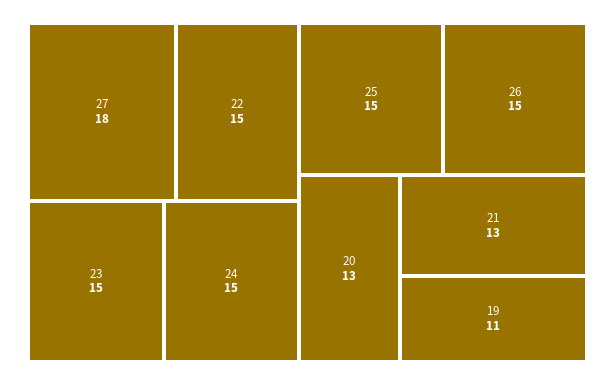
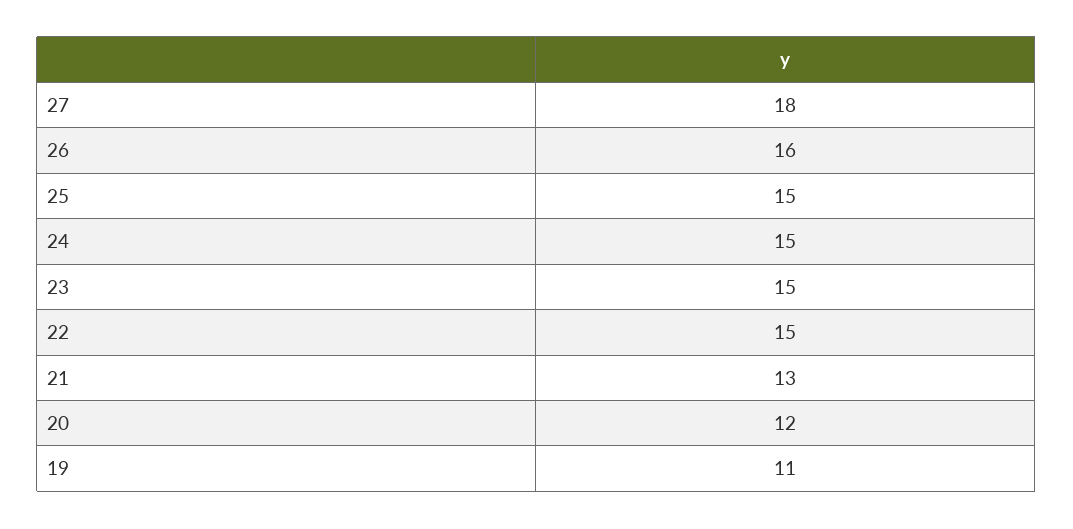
  {
    "27": 18,
    "22": 15,
    "23": 15,
    "24": 15,
    "25": 15,
-   "26": 15,
+   "26": 16,
-   "20": 13,
+   "20": 12,
    "21": 13,
    "19": 11
  }

